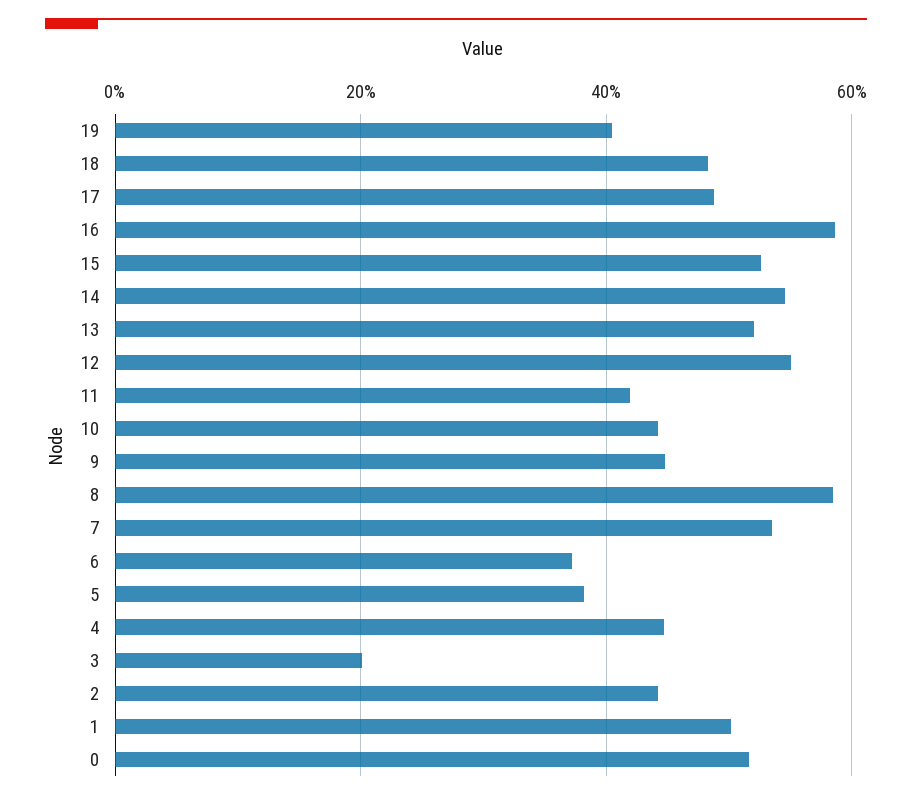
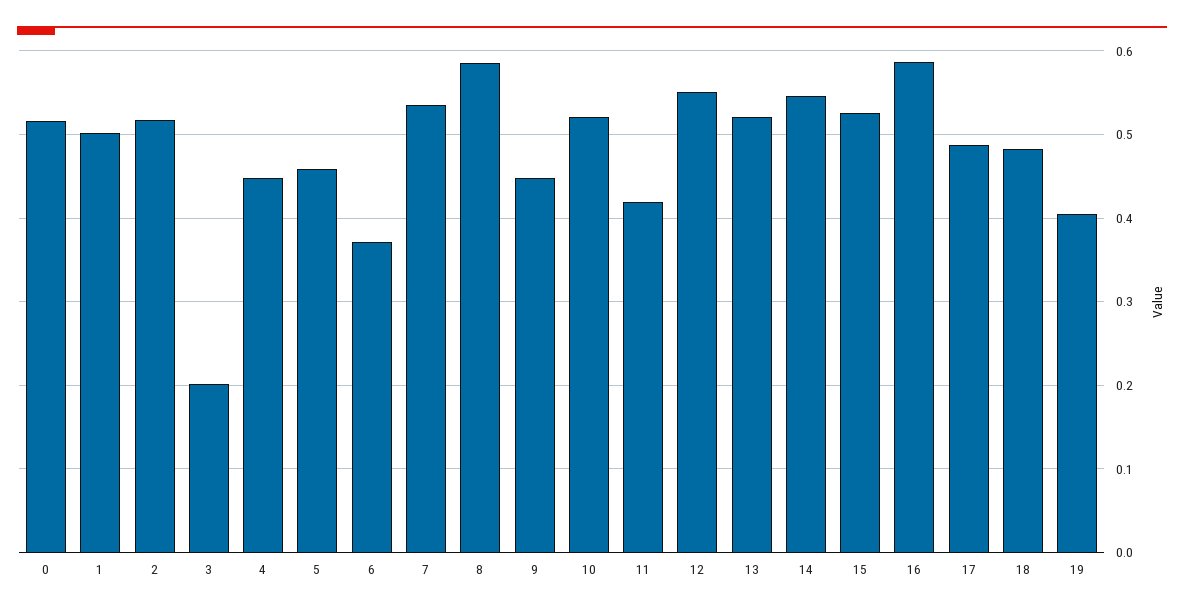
  {
    "19": 0.4,
    "18": 0.48,
    "17": 0.49,
    "16": 0.59,
    "15": 0.53,
    "14": 0.55,
    "13": 0.52,
    "12": 0.55,
    "11": 0.42,
-   "10": 0.44,
+   "10": 0.52,
    "9": 0.45,
    "8": 0.58,
    "7": 0.54,
    "6": 0.37,
-   "5": 0.38,
+   "5": 0.46,
    "4": 0.45,
    "3": 0.2,
-   "2": 0.44,
+   "2": 0.52,
    "1": 0.5,
    "0": 0.52
  }

